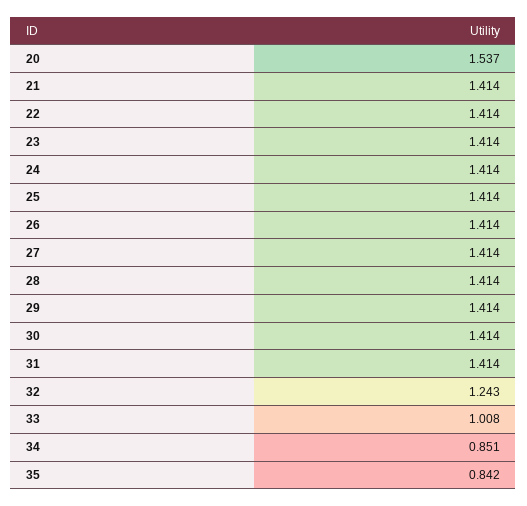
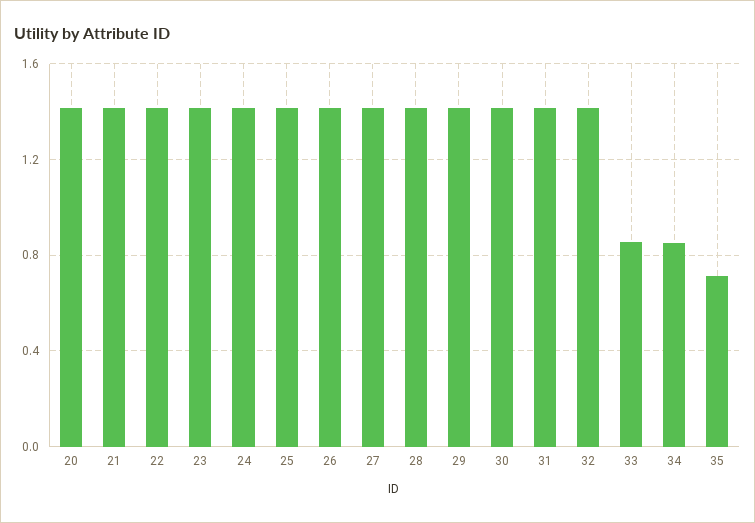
  {
-   "20": 1.537,
+   "20": 1.4,
    "21": 1.414,
    "22": 1.414,
    "23": 1.414,
    "24": 1.414,
    "25": 1.414,
    "26": 1.414,
    "27": 1.414,
    "28": 1.414,
    "29": 1.414,
    "30": 1.414,
    "31": 1.414,
-   "32": 1.243,
+   "32": 1.4,
-   "33": 1.008,
+   "33": 0.85,
    "34": 0.851,
-   "35": 0.842
+   "35": 0.7
  }

